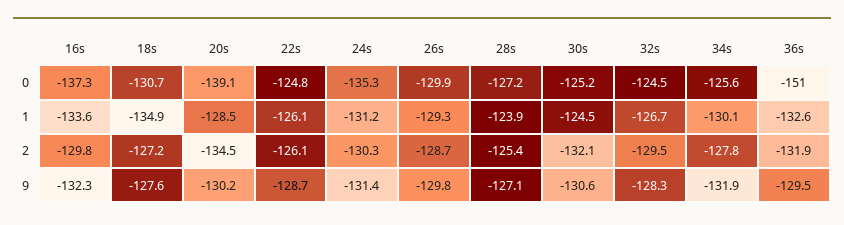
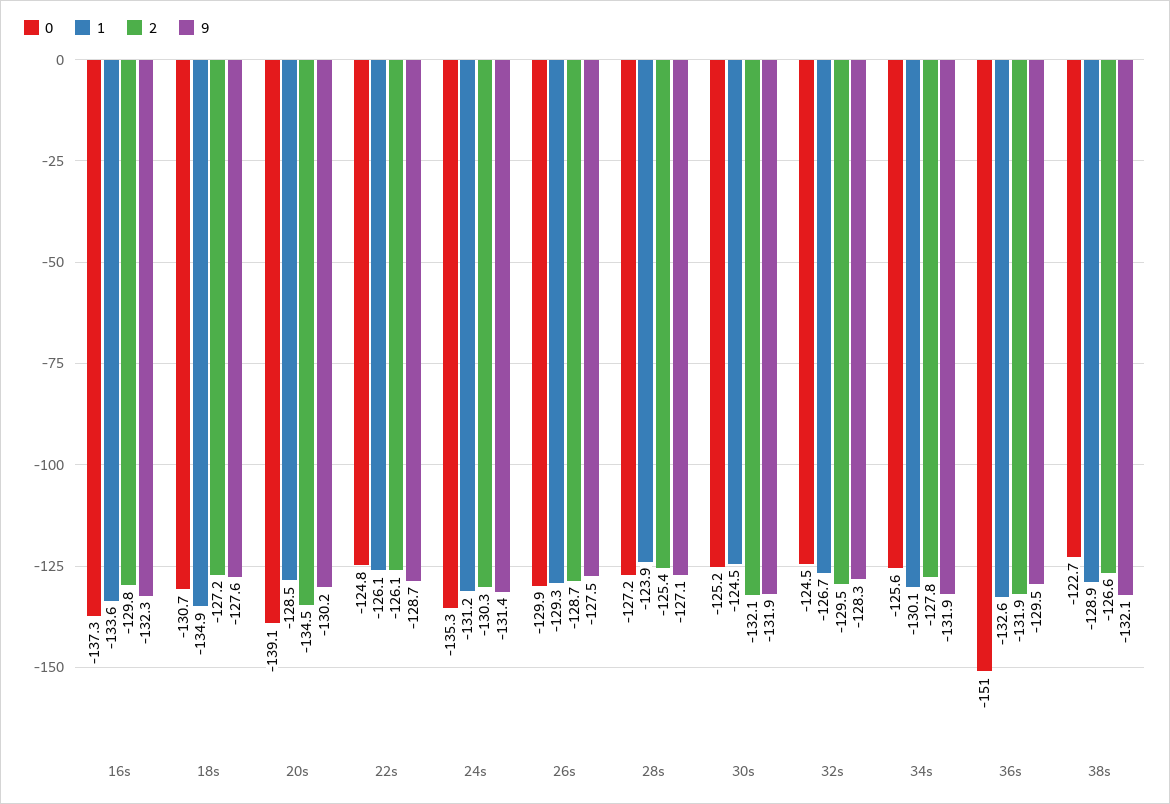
  {
    "0": {
      "16s": -137.3,
      "18s": -130.7,
      "20s": -139.1,
      "22s": -124.8,
      "24s": -135.3,
      "26s": -129.9,
      "28s": -127.2,
      "30s": -125.2,
      "32s": -124.5,
      "34s": -125.6,
-     "36s": -151
+     "36s": -151,
+     "38s": -122.7
    },
    "1": {
      "16s": -133.6,
      "18s": -134.9,
      "20s": -128.5,
      "22s": -126.1,
      "24s": -131.2,
      "26s": -129.3,
      "28s": -123.9,
      "30s": -124.5,
      "32s": -126.7,
      "34s": -130.1,
-     "36s": -132.6
+     "36s": -132.6,
+     "38s": -128.9
    },
    "2": {
      "16s": -129.8,
      "18s": -127.2,
      "20s": -134.5,
      "22s": -126.1,
      "24s": -130.3,
      "26s": -128.7,
      "28s": -125.4,
      "30s": -132.1,
      "32s": -129.5,
      "34s": -127.8,
-     "36s": -131.9
+     "36s": -131.9,
+     "38s": -126.6
    },
    "9": {
      "16s": -132.3,
      "18s": -127.6,
      "20s": -130.2,
      "22s": -128.7,
      "24s": -131.4,
-     "26s": -129.8,
+     "26s": -127.5,
      "28s": -127.1,
-     "30s": -130.6,
+     "30s": -131.9,
      "32s": -128.3,
      "34s": -131.9,
-     "36s": -129.5
+     "36s": -129.5,
+     "38s": -132.1
    }
  }

